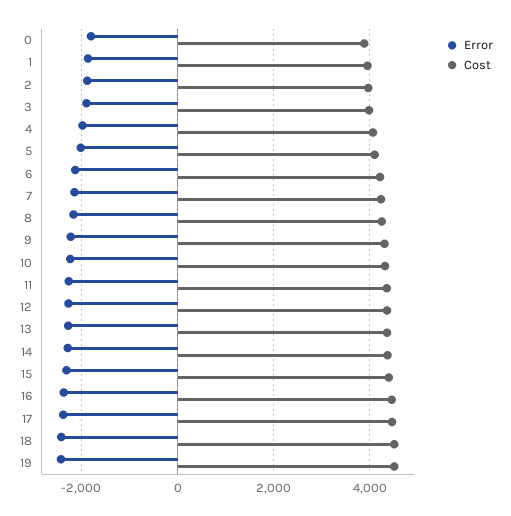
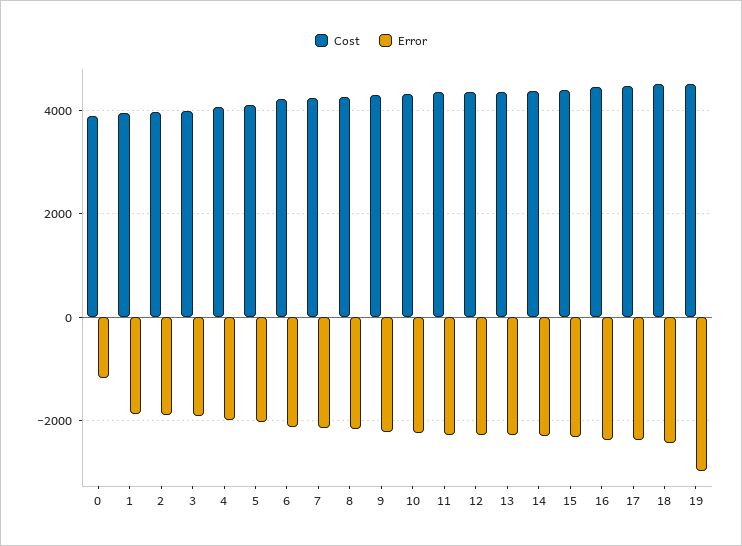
  {
    "Error": {
-     "0": -1800,
+     "0": -1200,
      "1": -1800,
      "2": -1800,
      "3": -1800,
      "4": -2000,
      "5": -2000,
      "6": -2200,
      "7": -2200,
      "8": -2200,
      "9": -2200,
      "10": -2200,
      "11": -2200,
      "12": -2200,
      "13": -2200,
      "14": -2200,
      "15": -2400,
      "16": -2400,
      "17": -2400,
      "18": -2400,
-     "19": -2400
+     "19": -3000
    },
    "Cost": {
      "0": 3800,
      "1": 4000,
      "2": 4000,
      "3": 4000,
      "4": 4000,
      "5": 4000,
      "6": 4200,
      "7": 4200,
      "8": 4200,
      "9": 4400,
      "10": 4400,
      "11": 4400,
      "12": 4400,
      "13": 4400,
      "14": 4400,
      "15": 4400,
      "16": 4400,
      "17": 4400,
      "18": 4600,
      "19": 4600
    }
  }

